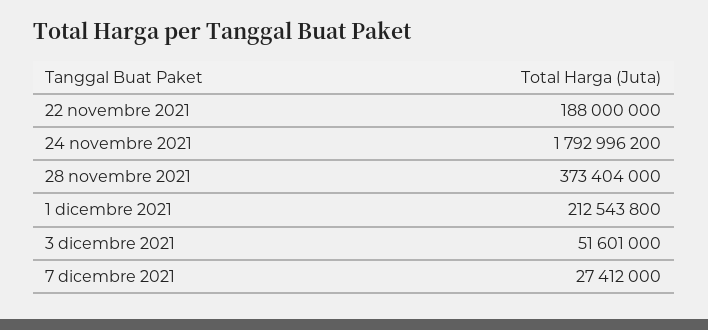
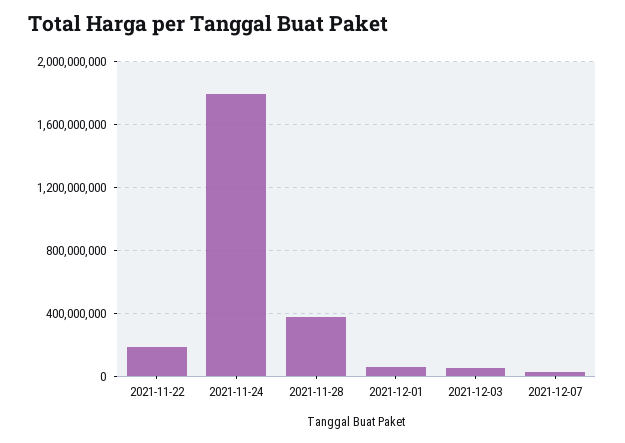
  {
    "22 novembre 2021": 188000000,
    "24 novembre 2021": 1792996200,
    "28 novembre 2021": 373404000,
-   "1 dicembre 2021": 212543800,
+   "1 dicembre 2021": 50000000,
    "3 dicembre 2021": 51601000,
    "7 dicembre 2021": 27412000
  }

